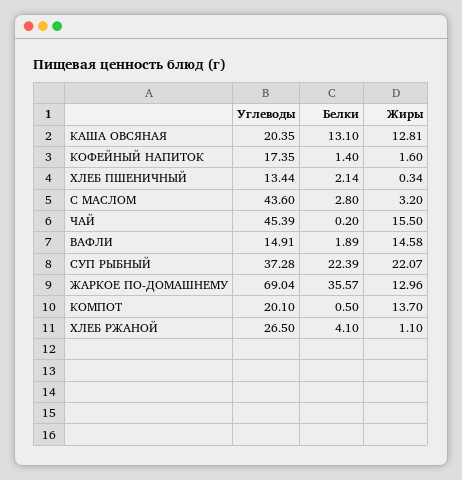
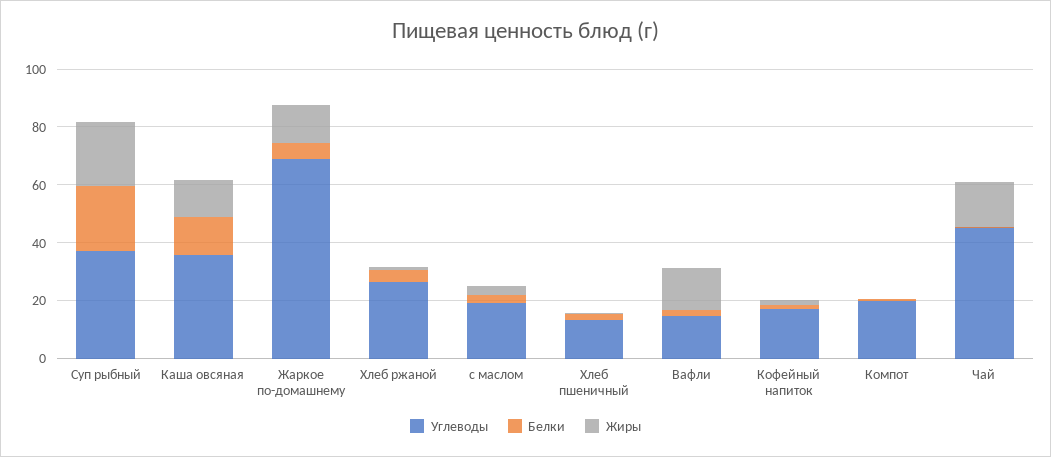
  {
    "Углеводы": {
-     "КАША ОВСЯНАЯ": 20.35,
+     "КАША ОВСЯНАЯ": 35,
      "КОФЕЙНЫЙ НАПИТОК": 17.35,
      "ХЛЕБ ПШЕНИЧНЫЙ": 13.44,
-     "С МАСЛОМ": 43.6,
+     "С МАСЛОМ": 20,
      "ЧАЙ": 45.39,
      "ВАФЛИ": 14.91,
      "СУП РЫБНЫЙ": 37.28,
      "ЖАРКОЕ ПО-ДОМАШНЕМУ": 69.04,
      "КОМПОТ": 20.1,
      "ХЛЕБ РЖАНОЙ": 26.5
    },
    "Белки": {
      "КАША ОВСЯНАЯ": 13.1,
      "КОФЕЙНЫЙ НАПИТОК": 1.4,
      "ХЛЕБ ПШЕНИЧНЫЙ": 2.14,
      "С МАСЛОМ": 2.8,
      "ЧАЙ": 0.2,
      "ВАФЛИ": 1.89,
      "СУП РЫБНЫЙ": 22.39,
-     "ЖАРКОЕ ПО-ДОМАШНЕМУ": 35.57,
+     "ЖАРКОЕ ПО-ДОМАШНЕМУ": 5,
      "КОМПОТ": 0.5,
      "ХЛЕБ РЖАНОЙ": 4.1
    },
    "Жиры": {
      "КАША ОВСЯНАЯ": 12.81,
      "КОФЕЙНЫЙ НАПИТОК": 1.6,
      "ХЛЕБ ПШЕНИЧНЫЙ": 0.34,
      "С МАСЛОМ": 3.2,
      "ЧАЙ": 15.5,
      "ВАФЛИ": 14.58,
      "СУП РЫБНЫЙ": 22.07,
      "ЖАРКОЕ ПО-ДОМАШНЕМУ": 12.96,
-     "КОМПОТ": 13.7,
+     "КОМПОТ": 0,
      "ХЛЕБ РЖАНОЙ": 1.1
    }
  }

